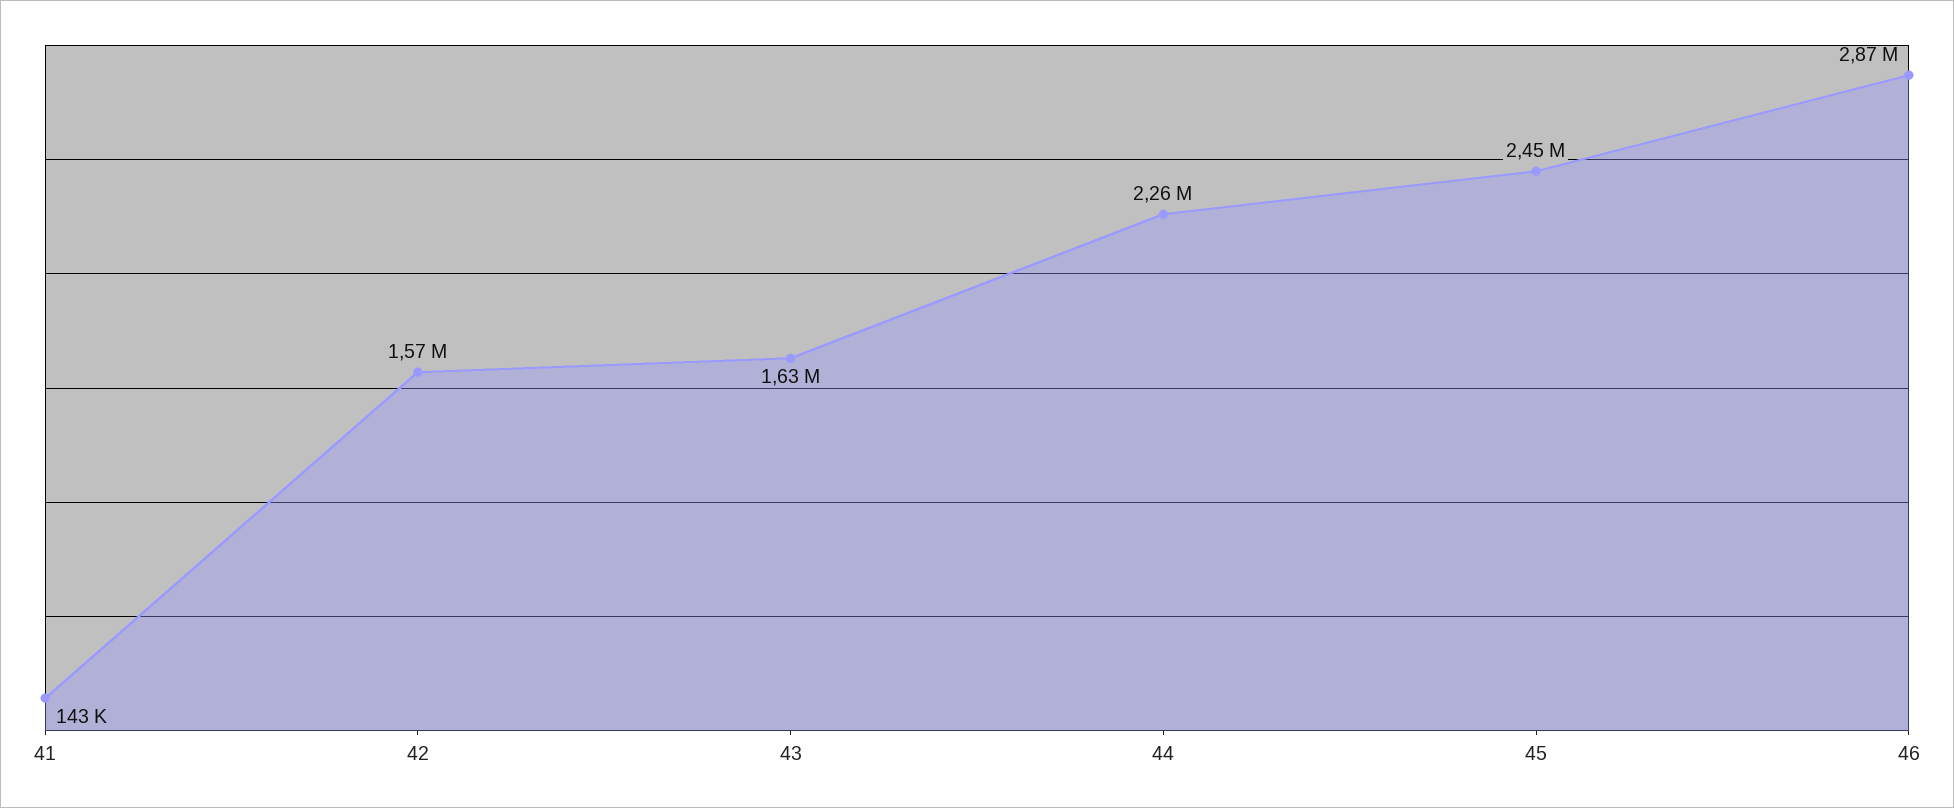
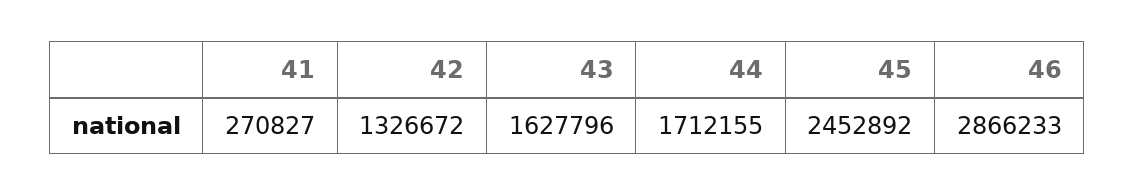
  {
-   "41": 143000,
+   "41": 270827,
-   "42": 1570000,
+   "42": 1326672,
    "43": 1627796,
-   "44": 2260000,
+   "44": 1712155,
    "45": 2452892,
    "46": 2866233
  }

